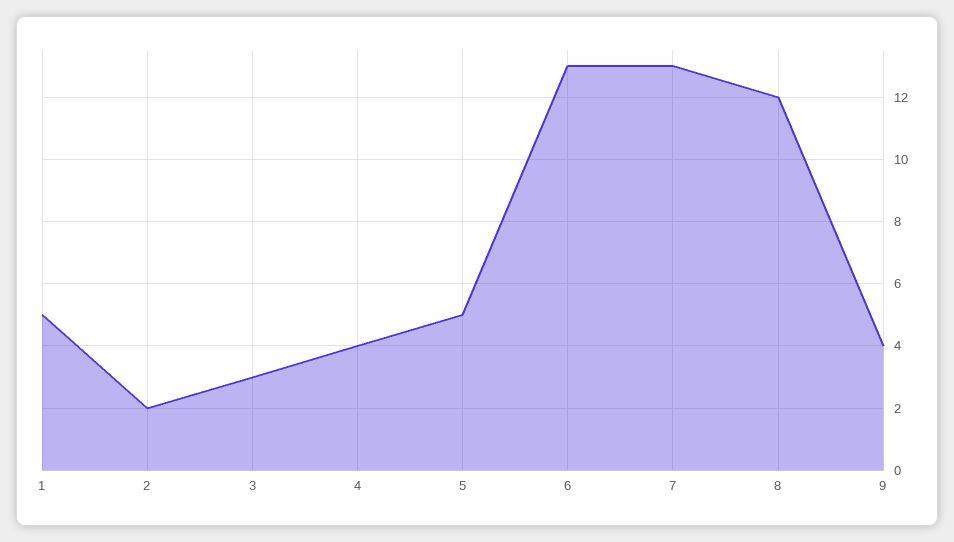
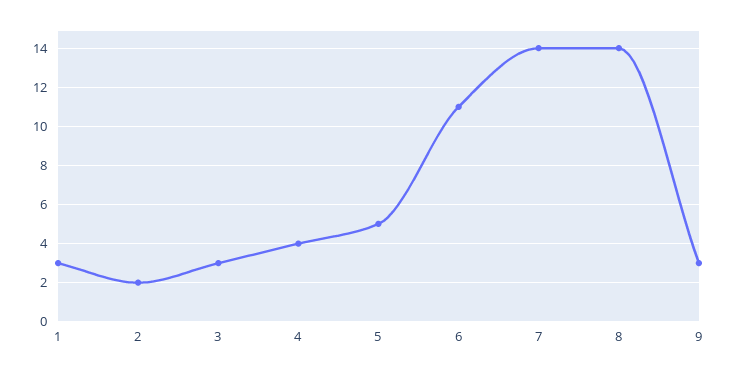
  {
-   "1": 5,
+   "1": 3,
    "2": 2,
    "3": 3,
    "4": 4,
    "5": 5,
-   "6": 13,
+   "6": 11,
-   "7": 13,
+   "7": 14,
-   "8": 12,
+   "8": 14,
-   "9": 4
+   "9": 3
  }

